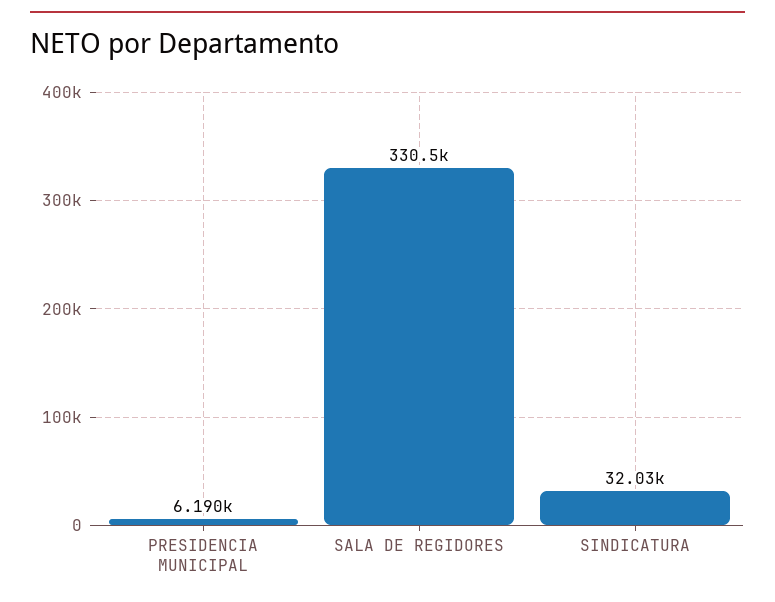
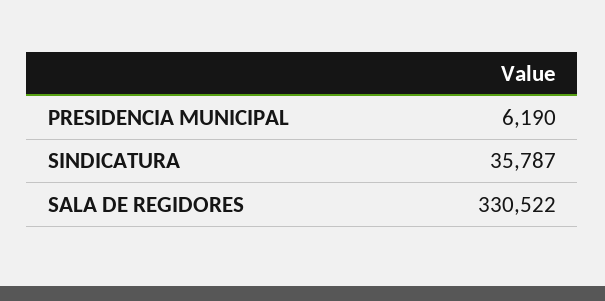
  {
    "PRESIDENCIA MUNICIPAL": 6190,
    "SALA DE REGIDORES": 330522,
-   "SINDICATURA": 32030
+   "SINDICATURA": 35787
  }

